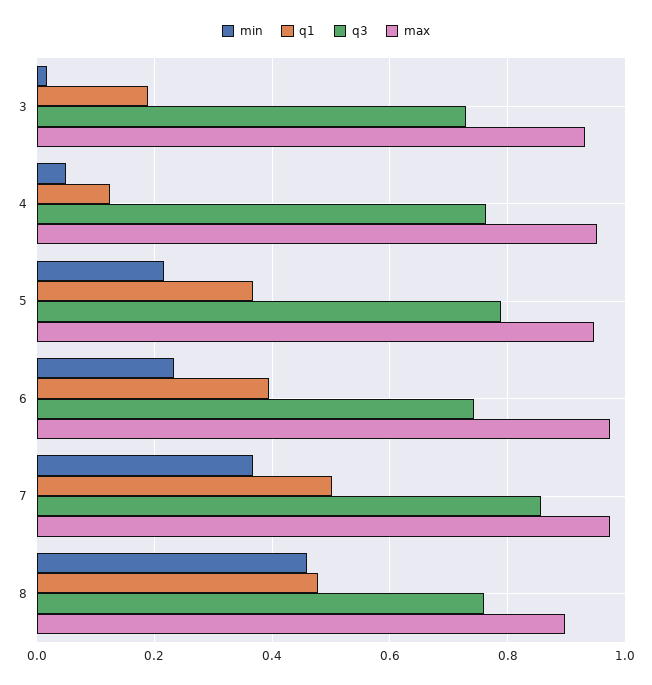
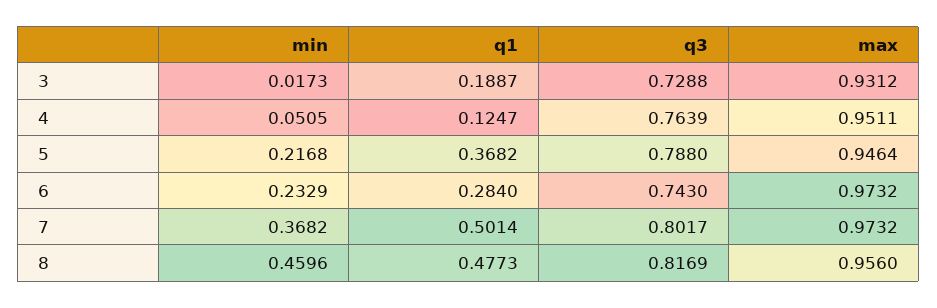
  {
    "min": {
      "3": 0.0173,
      "4": 0.0505,
      "5": 0.2168,
      "6": 0.2329,
      "7": 0.3682,
      "8": 0.4596
    },
    "q1": {
      "3": 0.1887,
      "4": 0.1247,
      "5": 0.3682,
-     "6": 0.4,
+     "6": 0.284,
      "7": 0.5014,
      "8": 0.4773
    },
    "q3": {
      "3": 0.7288,
      "4": 0.7639,
      "5": 0.788,
      "6": 0.743,
-     "7": 0.86,
+     "7": 0.8017,
-     "8": 0.76
+     "8": 0.8169
    },
    "max": {
      "3": 0.9312,
      "4": 0.9511,
      "5": 0.9464,
      "6": 0.9732,
      "7": 0.9732,
-     "8": 0.9
+     "8": 0.956
    }
  }

